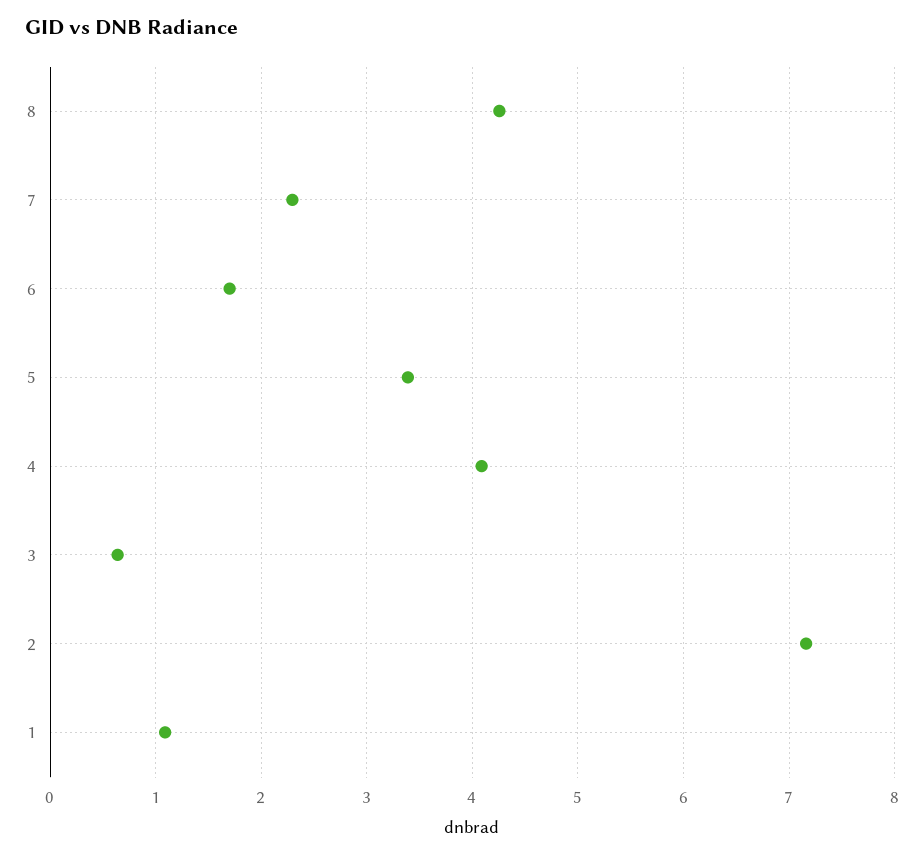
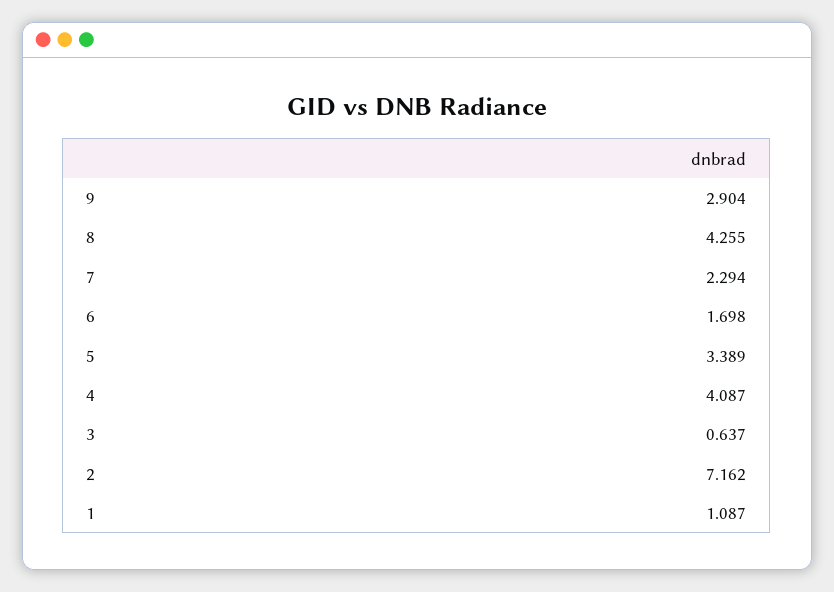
  {
    "8": 4.255,
    "7": 2.294,
    "6": 1.698,
    "5": 3.389,
    "4": 4.087,
    "3": 0.637,
    "2": 7.162,
-   "1": 1.087
+   "1": 1.087,
+   "9": 2.904
  }

